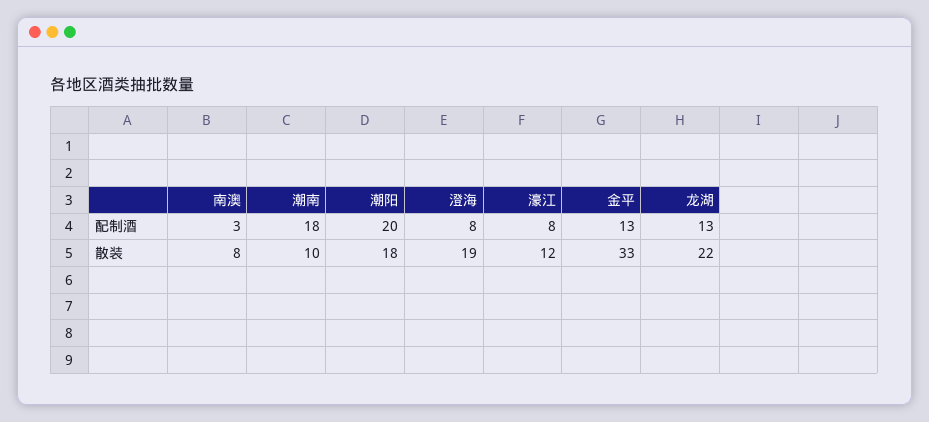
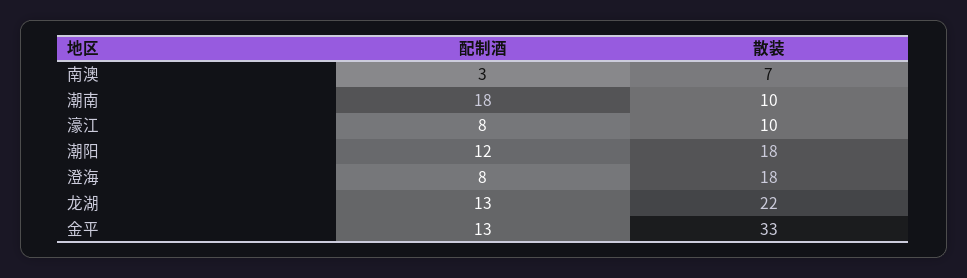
  {
    "南澳": {
      "配制酒": 3,
-     "散装": 8
+     "散装": 7
    },
    "潮南": {
      "配制酒": 18,
      "散装": 10
    },
    "潮阳": {
-     "配制酒": 20,
+     "配制酒": 12,
      "散装": 18
    },
    "澄海": {
      "配制酒": 8,
-     "散装": 19
+     "散装": 18
    },
    "濠江": {
      "配制酒": 8,
-     "散装": 12
+     "散装": 10
    },
    "金平": {
      "配制酒": 13,
      "散装": 33
    },
    "龙湖": {
      "配制酒": 13,
      "散装": 22
    }
  }

